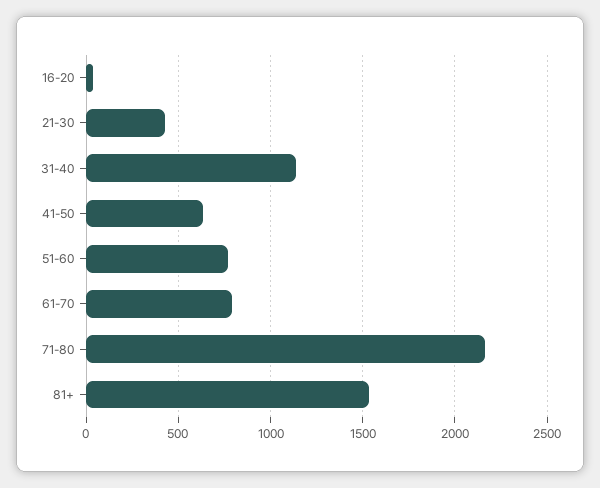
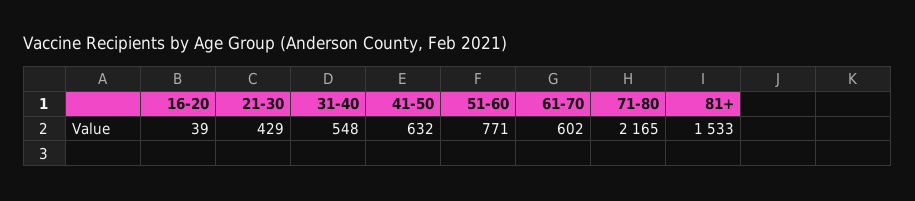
  {
    "16-20": 39,
    "21-30": 429,
-   "31-40": 1150,
+   "31-40": 548,
    "41-50": 632,
    "51-60": 771,
-   "61-70": 800,
+   "61-70": 602,
    "71-80": 2165,
    "81+": 1533
  }

